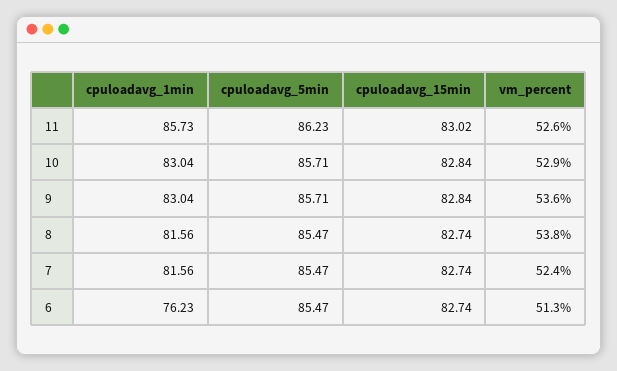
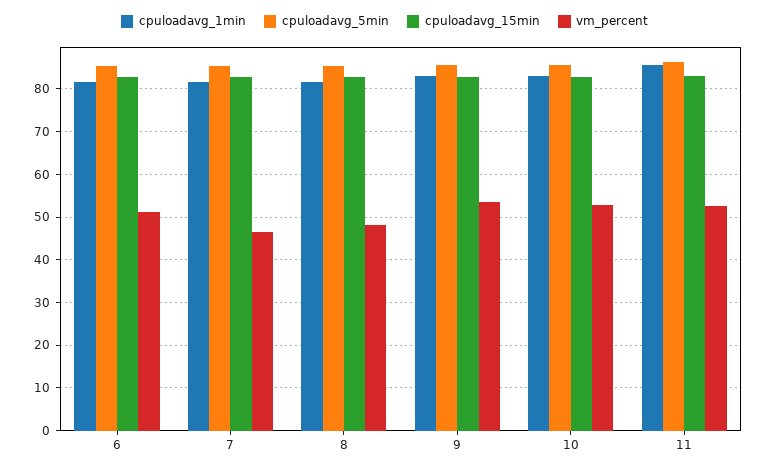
  {
    "cpuloadavg_1min": {
      "11": 85.73,
      "10": 83.04,
      "9": 83.04,
      "8": 81.56,
      "7": 81.56,
-     "6": 76.23
+     "6": 82
    },
    "cpuloadavg_5min": {
      "11": 86.23,
      "10": 85.71,
      "9": 85.71,
      "8": 85.47,
      "7": 85.47,
      "6": 85.47
    },
    "cpuloadavg_15min": {
      "11": 83.02,
      "10": 82.84,
      "9": 82.84,
      "8": 82.74,
      "7": 82.74,
      "6": 82.74
    },
    "vm_percent": {
      "11": 52.6,
      "10": 52.9,
      "9": 53.6,
-     "8": 53.8,
+     "8": 48,
-     "7": 52.4,
+     "7": 46,
      "6": 51.3
    }
  }

